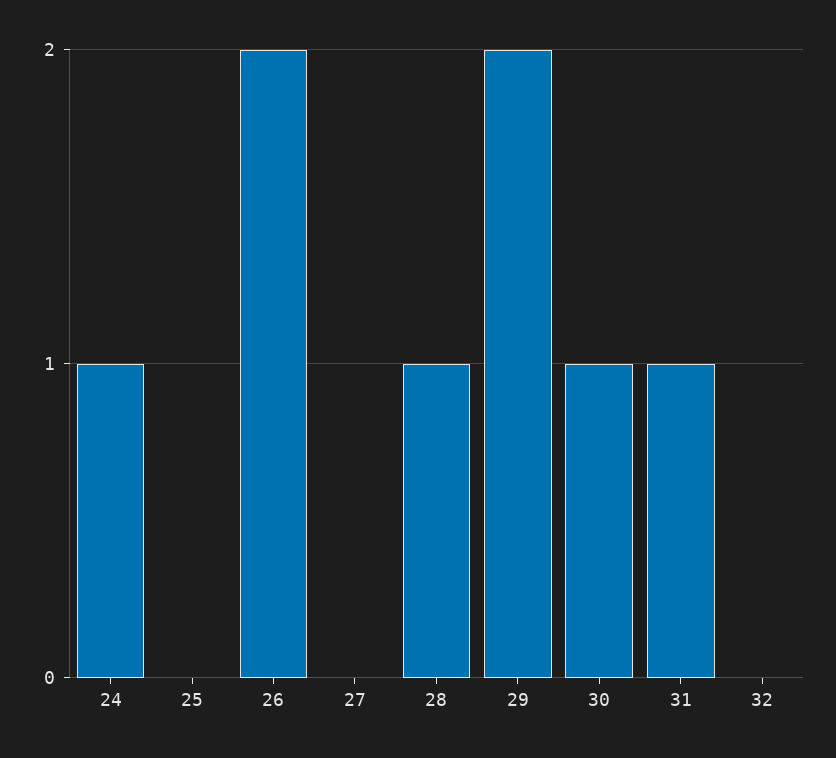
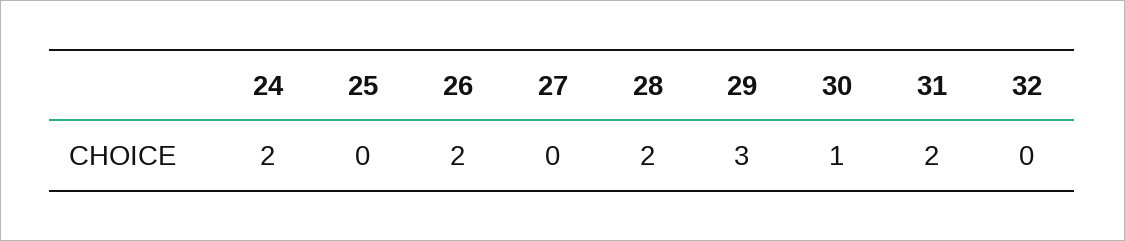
  {
-   "24": 1,
+   "24": 2,
    "25": 0,
    "26": 2,
    "27": 0,
-   "28": 1,
+   "28": 2,
-   "29": 2,
+   "29": 3,
    "30": 1,
-   "31": 1,
+   "31": 2,
    "32": 0
  }

